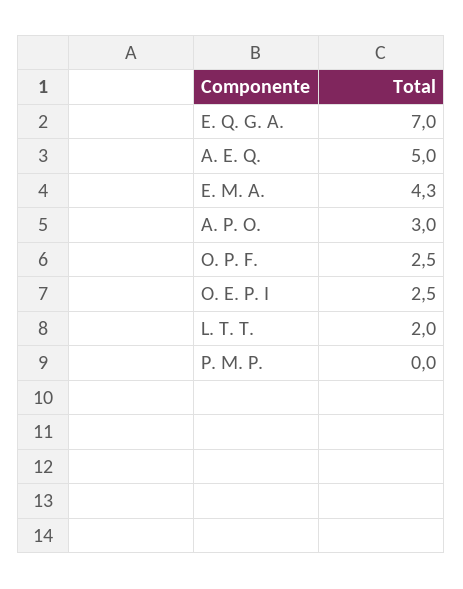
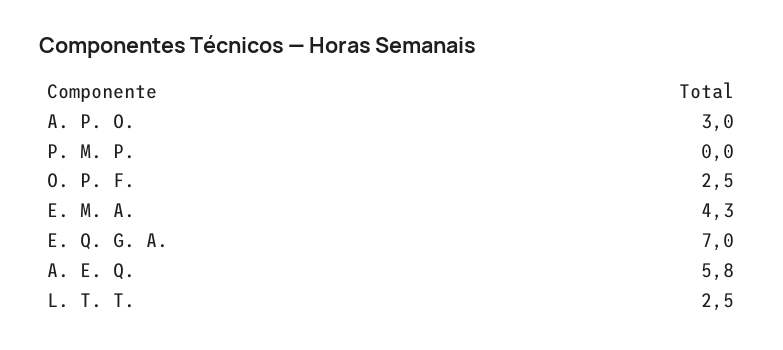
  {
    "E. Q. G. A.": 7,
-   "A. E. Q.": 5,
+   "A. E. Q.": 5.8,
    "E. M. A.": 4.3,
    "A. P. O.": 3,
    "O. P. F.": 2.5,
-   "O. E. P. I": 2.5,
-   "L. T. T.": 2,
+   "L. T. T.": 2.5,
    "P. M. P.": 0
  }

